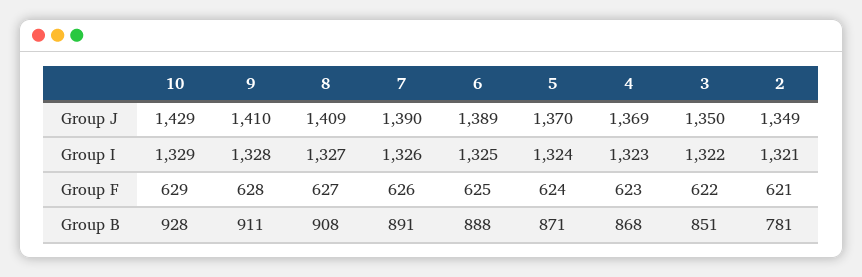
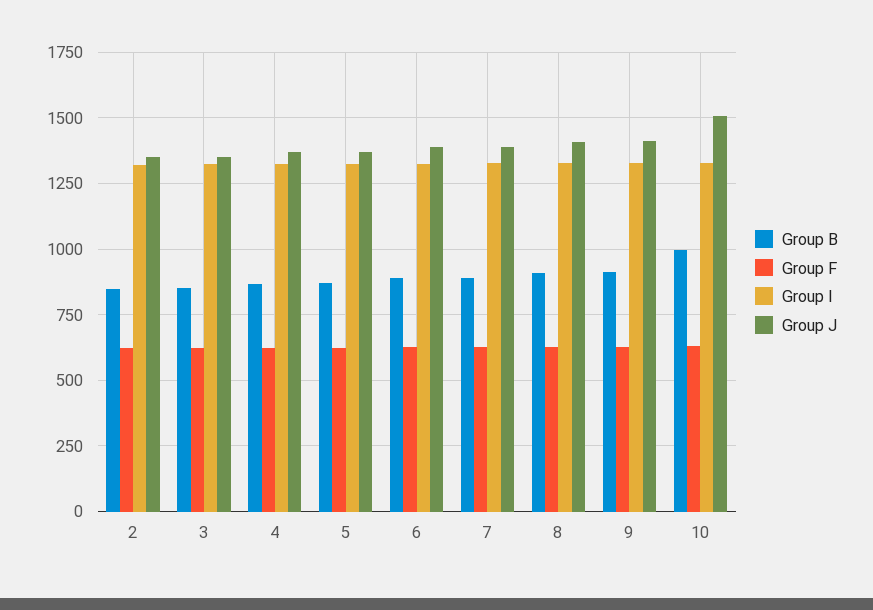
  {
    "Group J": {
-     "10": 1429,
+     "10": 1500,
      "9": 1410,
      "8": 1409,
      "7": 1390,
      "6": 1389,
      "5": 1370,
      "4": 1369,
      "3": 1350,
      "2": 1349
    },
    "Group I": {
      "10": 1329,
      "9": 1328,
      "8": 1327,
      "7": 1326,
      "6": 1325,
      "5": 1324,
      "4": 1323,
      "3": 1322,
      "2": 1321
    },
    "Group F": {
      "10": 629,
      "9": 628,
      "8": 627,
      "7": 626,
      "6": 625,
      "5": 624,
      "4": 623,
      "3": 622,
      "2": 621
    },
    "Group B": {
-     "10": 928,
+     "10": 1000,
      "9": 911,
      "8": 908,
      "7": 891,
      "6": 888,
      "5": 871,
      "4": 868,
      "3": 851,
-     "2": 781
+     "2": 850
    }
  }

